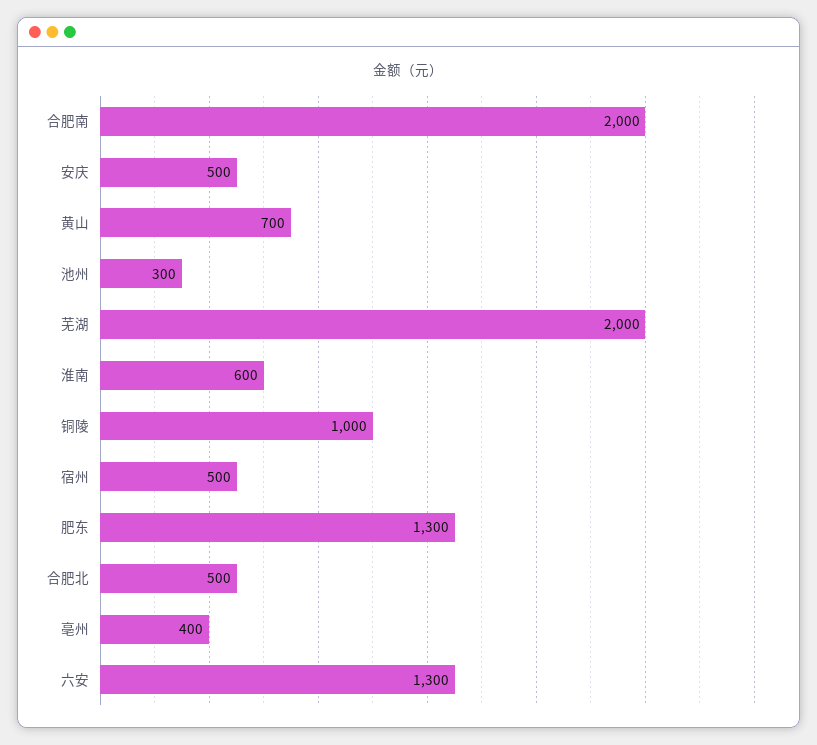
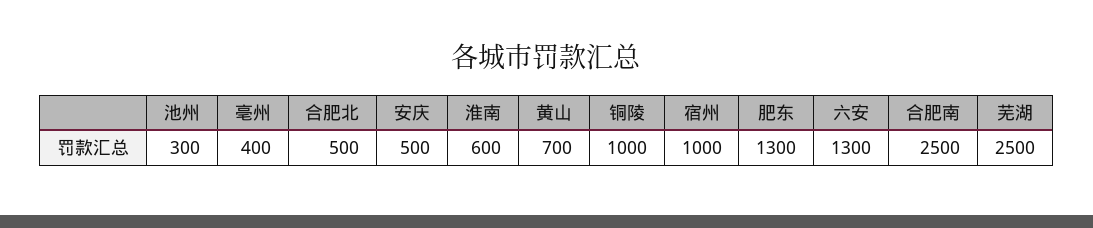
  {
-   "合肥南": 2000,
+   "合肥南": 2500,
    "安庆": 500,
    "黄山": 700,
    "池州": 300,
-   "芜湖": 2000,
+   "芜湖": 2500,
    "淮南": 600,
    "铜陵": 1000,
-   "宿州": 500,
+   "宿州": 1000,
    "肥东": 1300,
    "合肥北": 500,
    "亳州": 400,
    "六安": 1300
  }

